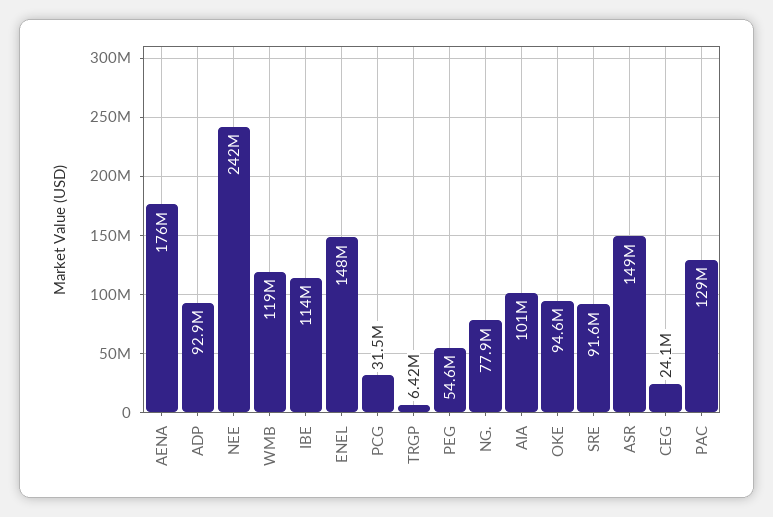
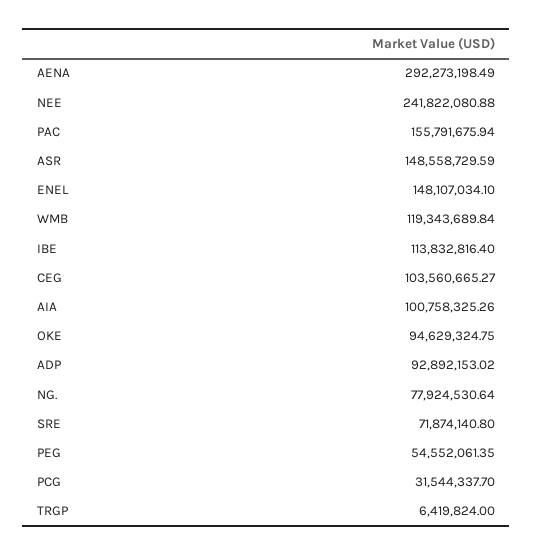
  {
-   "AENA": 176000000,
+   "AENA": 292273198.49,
    "ADP": 92892153.02,
    "NEE": 241822080.88,
    "WMB": 119343689.84,
    "IBE": 113832816.4,
    "ENEL": 148107034.1,
    "PCG": 31544337.7,
    "TRGP": 6419824,
    "PEG": 54552061.35,
    "NG.": 77924530.64,
    "AIA": 100758325.26,
    "OKE": 94629324.75,
-   "SRE": 91600000,
+   "SRE": 71874140.8,
    "ASR": 148558729.59,
-   "CEG": 24100000,
+   "CEG": 103560665.27,
-   "PAC": 129000000
+   "PAC": 155791675.94
  }

